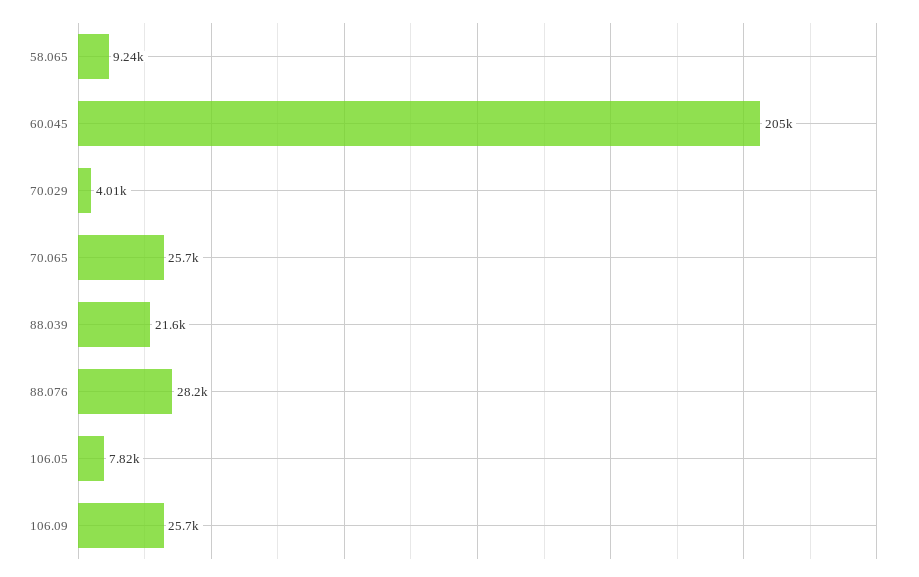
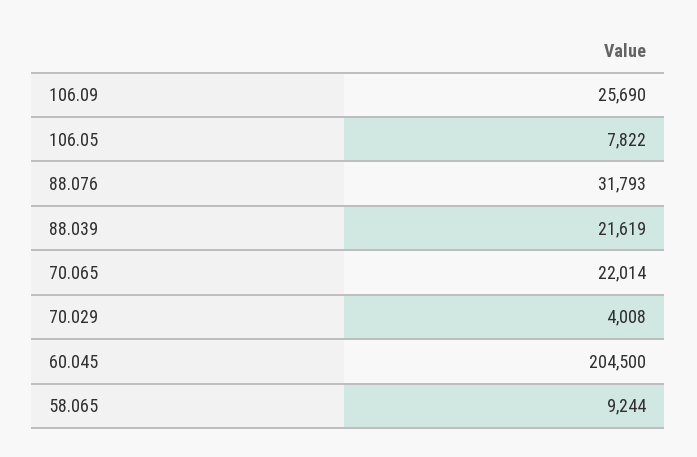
  {
    "58.065": 9244,
    "60.045": 204500,
    "70.029": 4008,
-   "70.065": 25700,
+   "70.065": 22014,
    "88.039": 21619,
-   "88.076": 28200,
+   "88.076": 31793,
    "106.05": 7822,
    "106.09": 25690
  }

